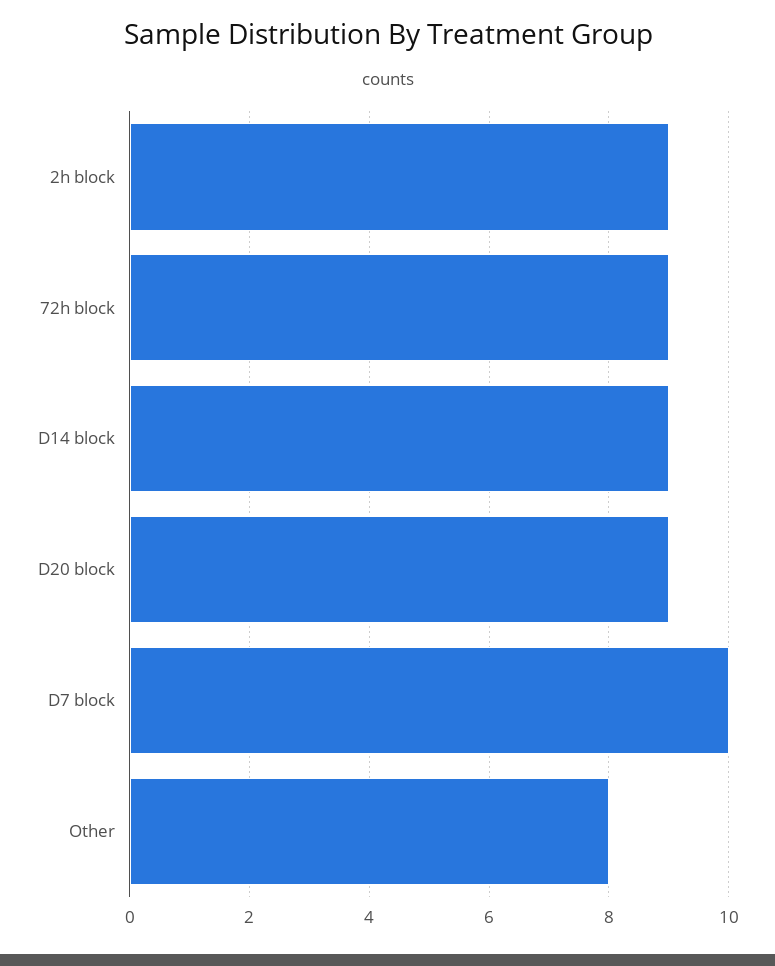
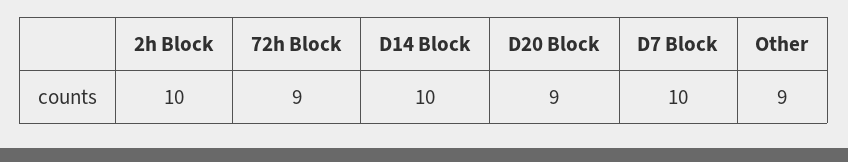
  {
-   "2h block": 9,
+   "2h block": 10,
    "72h block": 9,
-   "D14 block": 9,
+   "D14 block": 10,
    "D20 block": 9,
    "D7 block": 10,
-   "Other": 8
+   "Other": 9
  }

